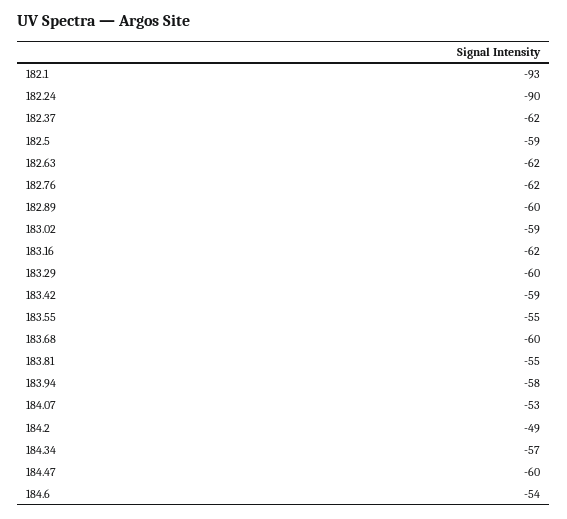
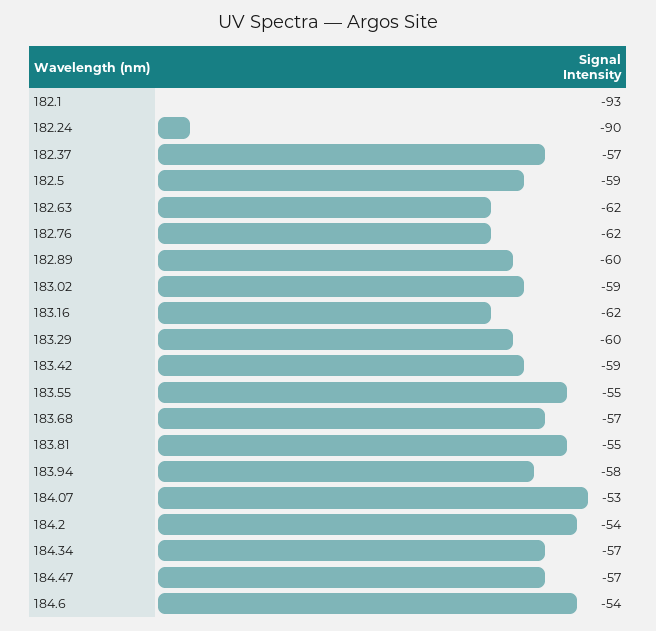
  {
    "182.1": -93,
    "182.24": -90,
-   "182.37": -62,
+   "182.37": -57,
    "182.5": -59,
    "182.63": -62,
    "182.76": -62,
    "182.89": -60,
    "183.02": -59,
    "183.16": -62,
    "183.29": -60,
    "183.42": -59,
    "183.55": -55,
-   "183.68": -60,
+   "183.68": -57,
    "183.81": -55,
    "183.94": -58,
    "184.07": -53,
-   "184.2": -49,
+   "184.2": -54,
    "184.34": -57,
-   "184.47": -60,
+   "184.47": -57,
    "184.6": -54
  }

